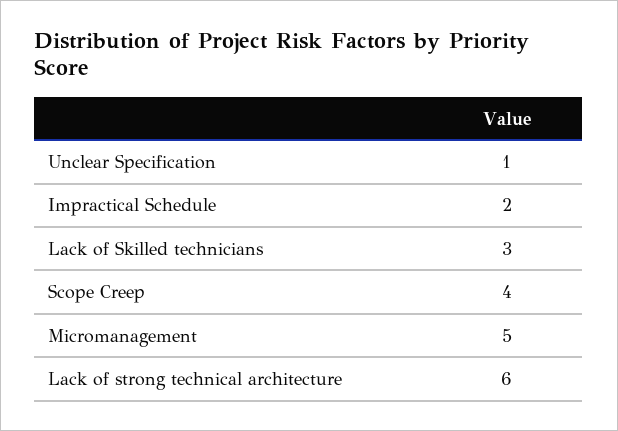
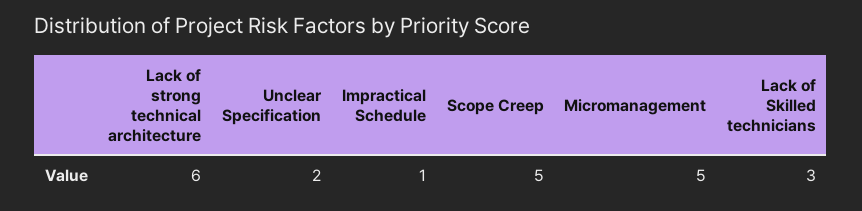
  {
-   "Unclear Specification": 1,
+   "Unclear Specification": 2,
-   "Impractical Schedule": 2,
+   "Impractical Schedule": 1,
    "Lack of Skilled technicians": 3,
-   "Scope Creep": 4,
+   "Scope Creep": 5,
    "Micromanagement": 5,
    "Lack of strong technical architecture": 6
  }

